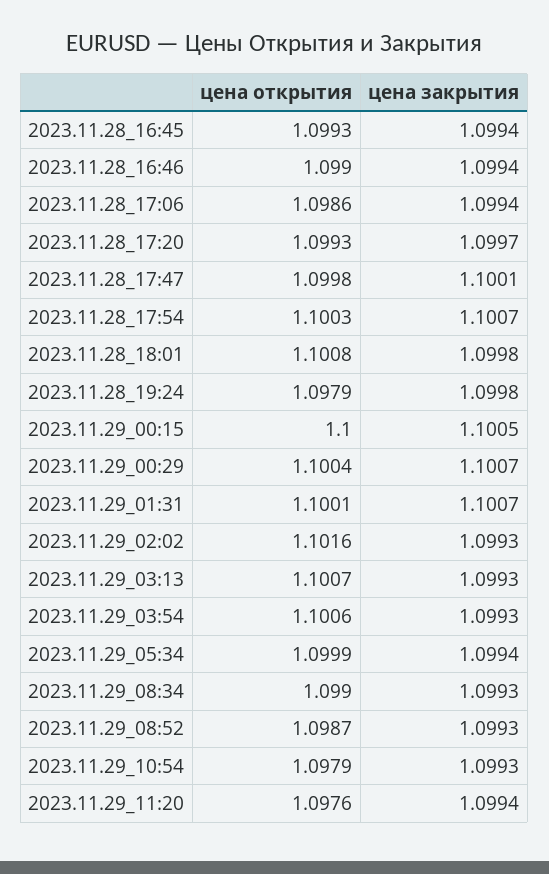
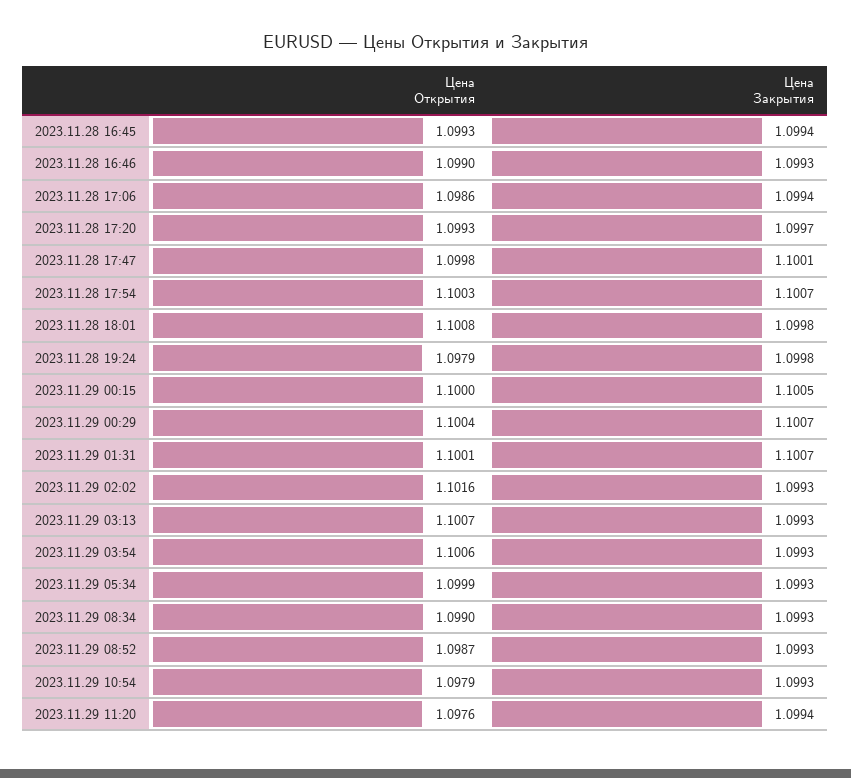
  {
    "цена открытия": {
      "2023.11.28_16:45": 1.0993,
      "2023.11.28_16:46": 1.099,
      "2023.11.28_17:06": 1.0986,
      "2023.11.28_17:20": 1.0993,
      "2023.11.28_17:47": 1.0998,
      "2023.11.28_17:54": 1.1003,
      "2023.11.28_18:01": 1.1008,
      "2023.11.28_19:24": 1.0979,
      "2023.11.29_00:15": 1.1,
      "2023.11.29_00:29": 1.1004,
      "2023.11.29_01:31": 1.1001,
      "2023.11.29_02:02": 1.1016,
      "2023.11.29_03:13": 1.1007,
      "2023.11.29_03:54": 1.1006,
      "2023.11.29_05:34": 1.0999,
      "2023.11.29_08:34": 1.099,
      "2023.11.29_08:52": 1.0987,
      "2023.11.29_10:54": 1.0979,
      "2023.11.29_11:20": 1.0976
    },
    "цена закрытия": {
      "2023.11.28_16:45": 1.0994,
-     "2023.11.28_16:46": 1.0994,
+     "2023.11.28_16:46": 1.0993,
      "2023.11.28_17:06": 1.0994,
      "2023.11.28_17:20": 1.0997,
      "2023.11.28_17:47": 1.1001,
      "2023.11.28_17:54": 1.1007,
      "2023.11.28_18:01": 1.0998,
      "2023.11.28_19:24": 1.0998,
      "2023.11.29_00:15": 1.1005,
      "2023.11.29_00:29": 1.1007,
      "2023.11.29_01:31": 1.1007,
      "2023.11.29_02:02": 1.0993,
      "2023.11.29_03:13": 1.0993,
      "2023.11.29_03:54": 1.0993,
-     "2023.11.29_05:34": 1.0994,
+     "2023.11.29_05:34": 1.0993,
      "2023.11.29_08:34": 1.0993,
      "2023.11.29_08:52": 1.0993,
      "2023.11.29_10:54": 1.0993,
      "2023.11.29_11:20": 1.0994
    }
  }

